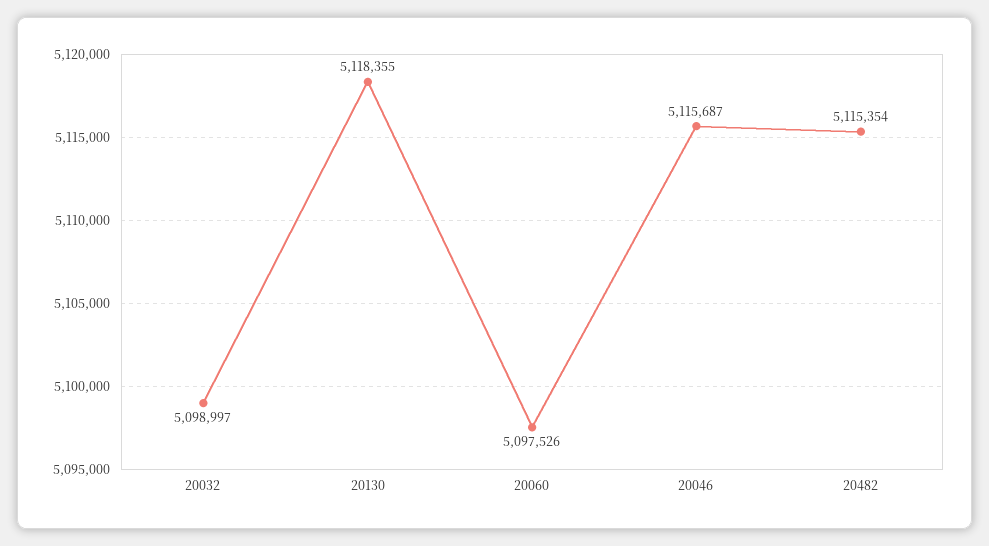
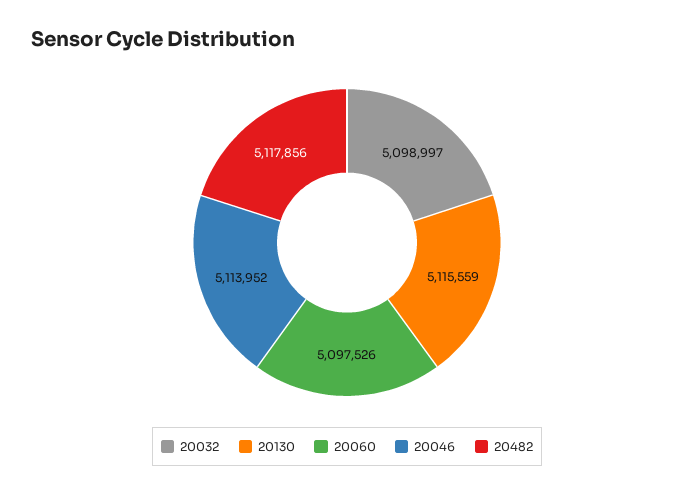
  {
    "20032": 5098997,
-   "20130": 5118355,
+   "20130": 5115559,
    "20060": 5097526,
-   "20046": 5115687,
+   "20046": 5113952,
-   "20482": 5115354
+   "20482": 5117856
  }

